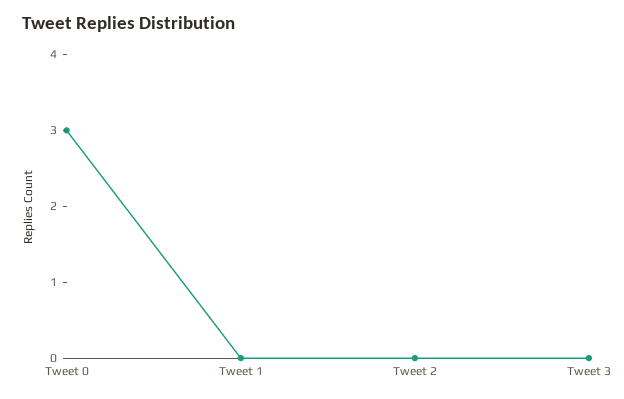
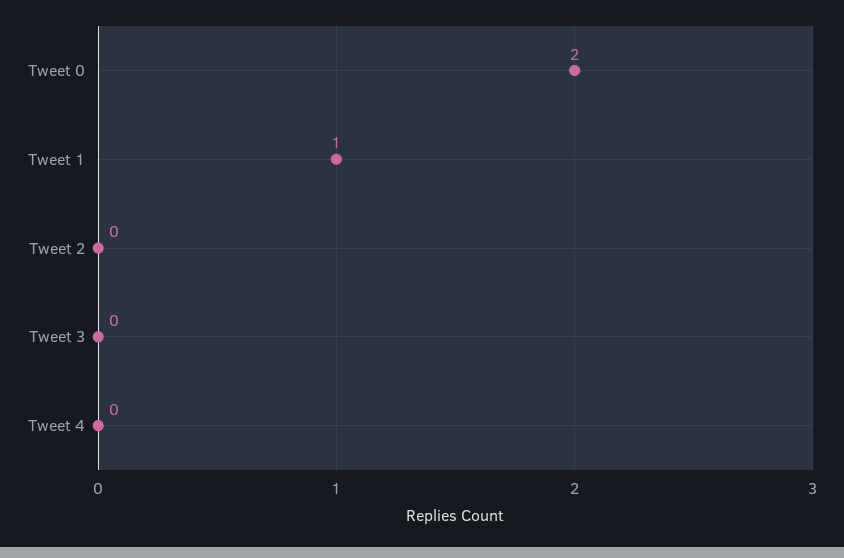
  {
-   "Tweet 0": 3,
+   "Tweet 0": 2,
-   "Tweet 1": 0,
+   "Tweet 1": 1,
    "Tweet 2": 0,
-   "Tweet 3": 0
+   "Tweet 3": 0,
+   "Tweet 4": 0
  }

